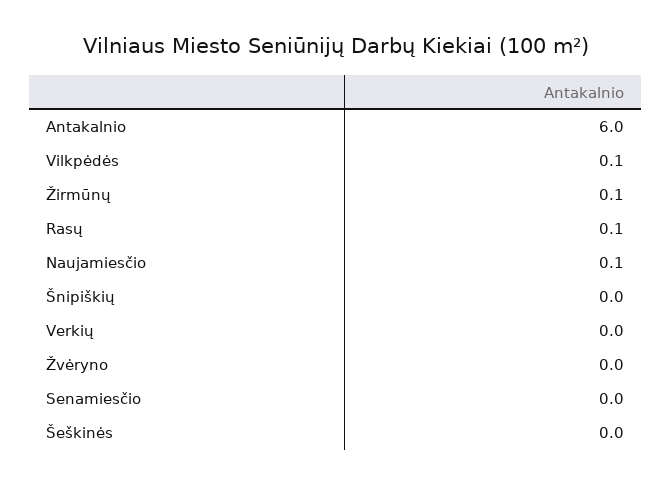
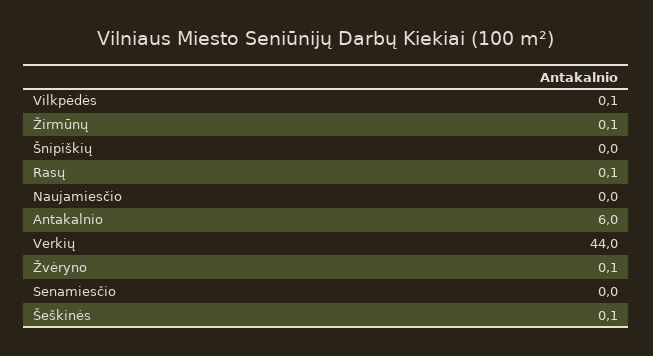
  {
    "Antakalnio": 6,
    "Vilkpėdės": 0.1,
    "Žirmūnų": 0.1,
    "Rasų": 0.1,
-   "Naujamiesčio": 0.1,
+   "Naujamiesčio": 0,
    "Šnipiškių": 0,
-   "Verkių": 0,
+   "Verkių": 44,
-   "Žvėryno": 0,
+   "Žvėryno": 0.1,
    "Senamiesčio": 0,
-   "Šeškinės": 0
+   "Šeškinės": 0.1
  }

